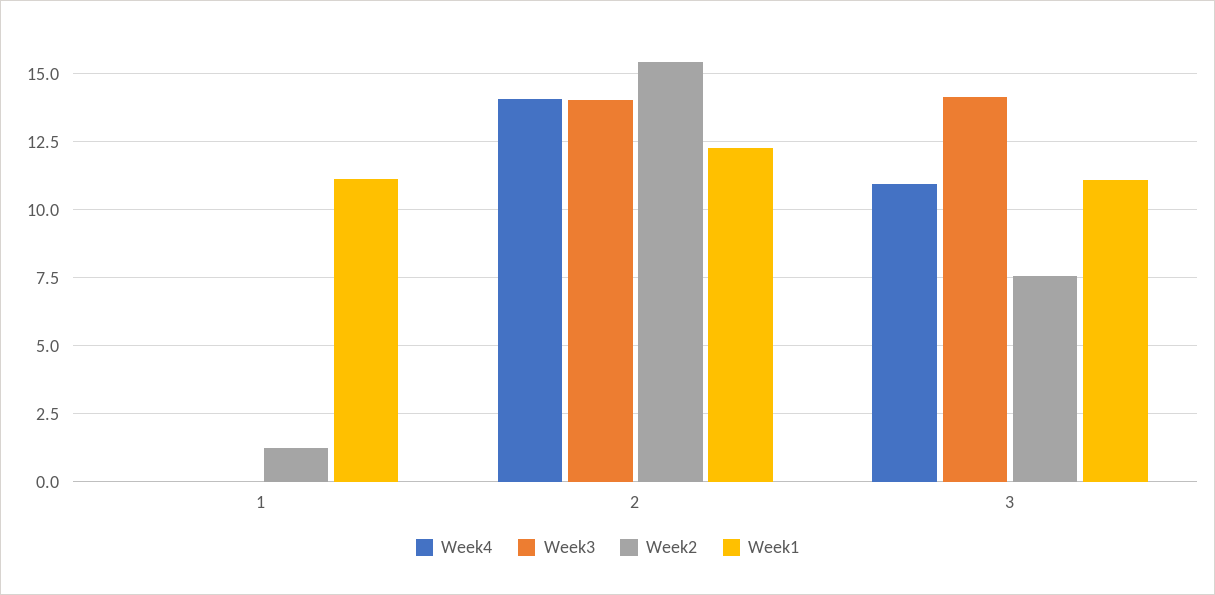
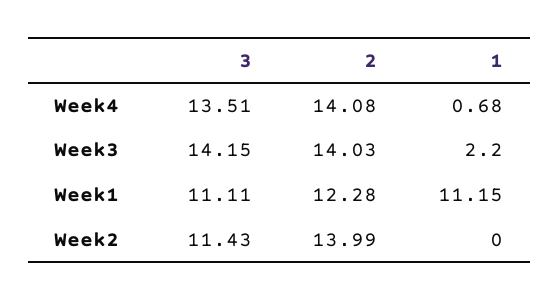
  {
    "Week4": {
-     "1": 0,
+     "1": 0.68,
      "2": 14.08,
-     "3": 11
+     "3": 13.51
    },
    "Week3": {
-     "1": 0,
+     "1": 2.2,
      "2": 14.03,
      "3": 14.15
    },
    "Week2": {
-     "1": 1.25,
+     "1": 0,
-     "2": 15.5,
+     "2": 13.99,
-     "3": 7.5
+     "3": 11.43
    },
    "Week1": {
      "1": 11.15,
      "2": 12.28,
      "3": 11.11
    }
  }

